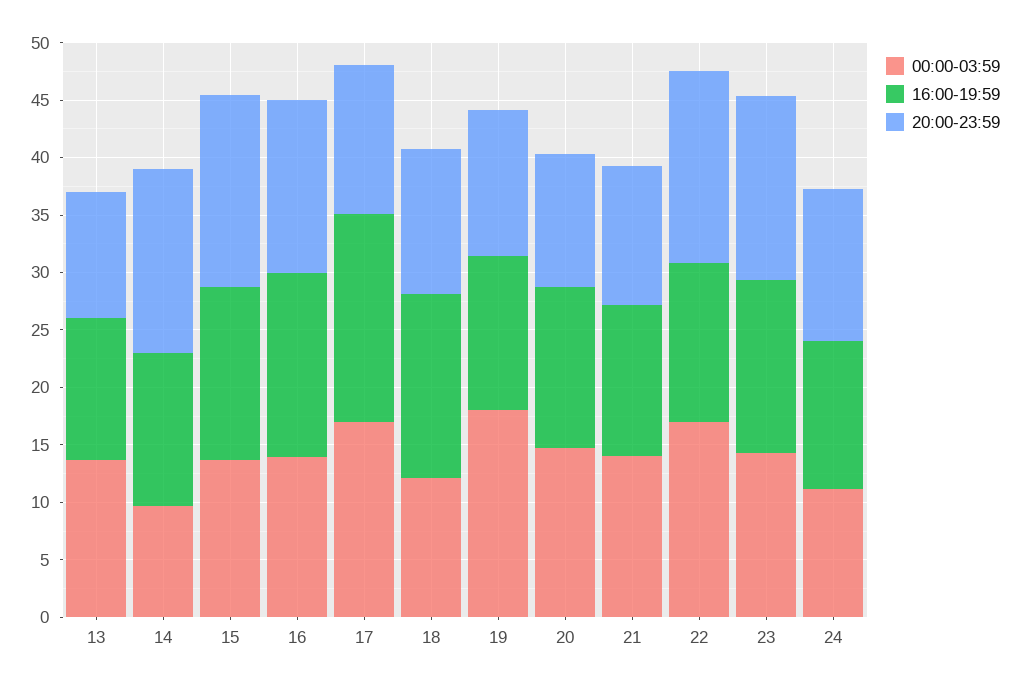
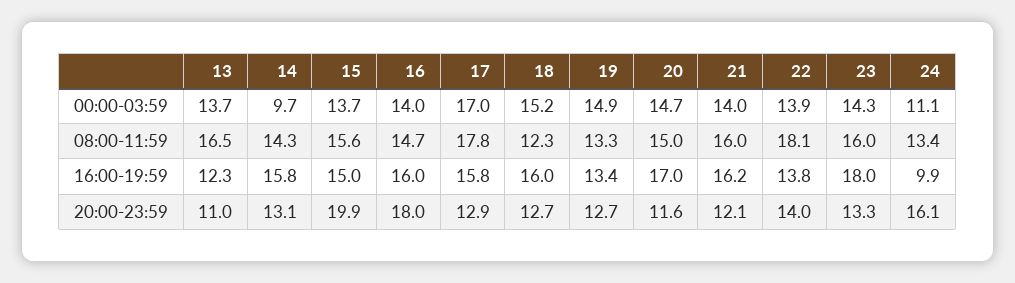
  {
    "00:00-03:59": {
      "13": 13.7,
      "14": 9.7,
      "15": 13.7,
      "16": 14,
      "17": 17,
-     "18": 12,
+     "18": 15.2,
-     "19": 18,
+     "19": 14.9,
      "20": 14.7,
      "21": 14,
-     "22": 17,
+     "22": 13.9,
      "23": 14.3,
      "24": 11.1
    },
    "16:00-19:59": {
      "13": 12.3,
-     "14": 13,
+     "14": 15.8,
      "15": 15,
      "16": 16,
-     "17": 18,
+     "17": 15.8,
      "18": 16,
      "19": 13.4,
-     "20": 14,
+     "20": 17,
-     "21": 13,
+     "21": 16.2,
      "22": 13.8,
-     "23": 15,
+     "23": 18,
-     "24": 13
+     "24": 9.9
    },
    "20:00-23:59": {
      "13": 11,
-     "14": 16,
+     "14": 13.1,
-     "15": 17,
+     "15": 19.9,
-     "16": 15,
+     "16": 18,
      "17": 12.9,
      "18": 12.7,
      "19": 12.7,
      "20": 11.6,
      "21": 12.1,
-     "22": 17,
+     "22": 14,
-     "23": 16,
+     "23": 13.3,
-     "24": 13
+     "24": 16.1
-   }
+   },
+   "08:00-11:59": {
+     "13": 16.5,
+     "14": 14.3,
+     "15": 15.6,
+     "16": 14.7,
+     "17": 17.8,
+     "18": 12.3,
+     "19": 13.3,
+     "20": 15,
+     "21": 16,
+     "22": 18.1,
+     "23": 16,
+     "24": 13.4
+   }
  }

